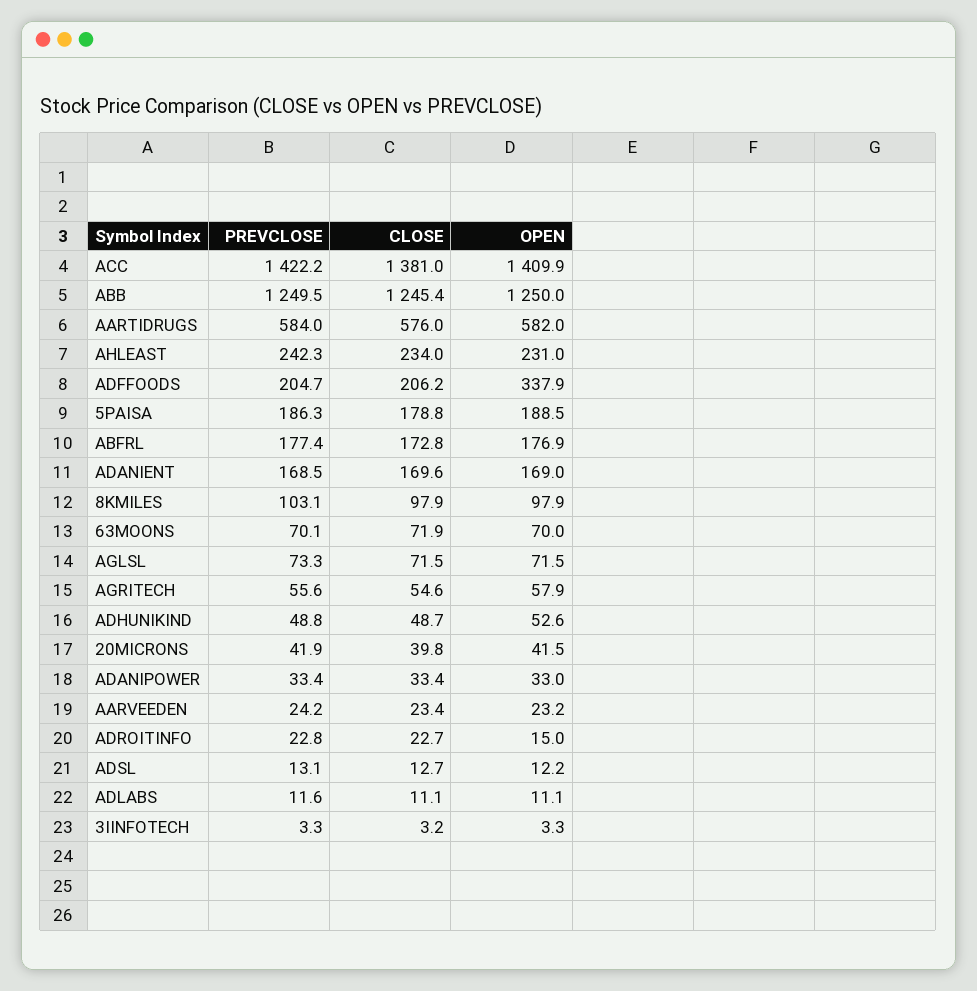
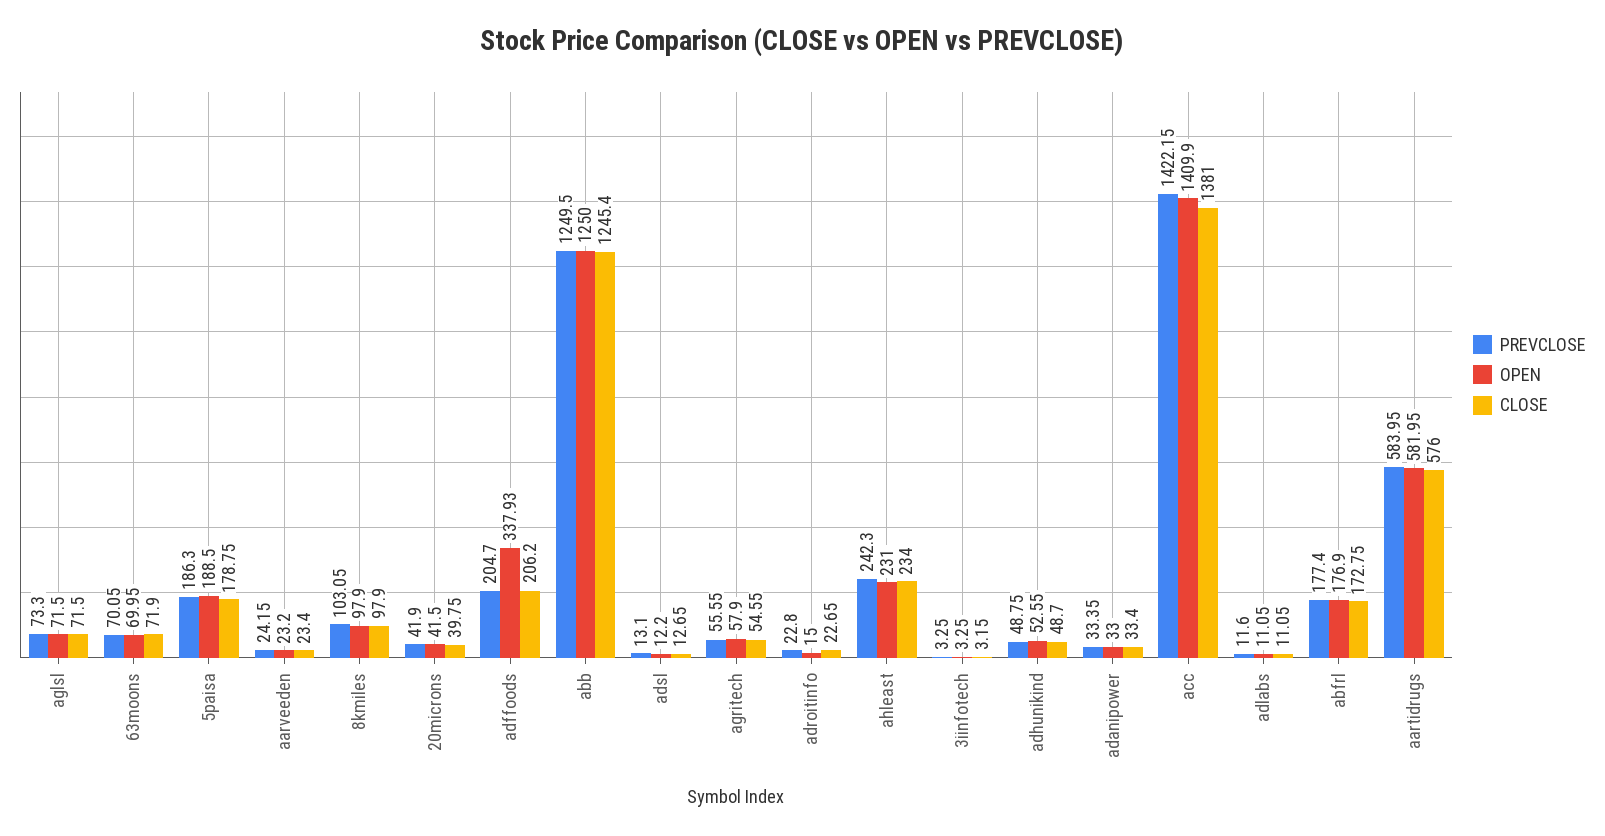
  {
    "PREVCLOSE": {
      "ACC": 1422.15,
      "ABB": 1249.5,
      "AARTIDRUGS": 583.95,
      "AHLEAST": 242.3,
      "ADFFOODS": 204.7,
      "5PAISA": 186.3,
      "ABFRL": 177.4,
-     "ADANIENT": 168.5,
      "8KMILES": 103.05,
      "63MOONS": 70.05,
      "AGLSL": 73.3,
      "AGRITECH": 55.55,
      "ADHUNIKIND": 48.75,
      "20MICRONS": 41.9,
      "ADANIPOWER": 33.35,
      "AARVEEDEN": 24.15,
      "ADROITINFO": 22.8,
      "ADSL": 13.1,
      "ADLABS": 11.6,
      "3IINFOTECH": 3.25
    },
    "CLOSE": {
      "ACC": 1381,
      "ABB": 1245.4,
      "AARTIDRUGS": 576,
      "AHLEAST": 234,
      "ADFFOODS": 206.2,
      "5PAISA": 178.75,
      "ABFRL": 172.75,
-     "ADANIENT": 169.6,
      "8KMILES": 97.9,
      "63MOONS": 71.9,
      "AGLSL": 71.5,
      "AGRITECH": 54.55,
      "ADHUNIKIND": 48.7,
      "20MICRONS": 39.75,
      "ADANIPOWER": 33.4,
      "AARVEEDEN": 23.4,
      "ADROITINFO": 22.65,
      "ADSL": 12.65,
      "ADLABS": 11.05,
      "3IINFOTECH": 3.15
    },
    "OPEN": {
      "ACC": 1409.9,
      "ABB": 1250,
      "AARTIDRUGS": 581.95,
      "AHLEAST": 231,
      "ADFFOODS": 337.93,
      "5PAISA": 188.5,
      "ABFRL": 176.9,
-     "ADANIENT": 169,
      "8KMILES": 97.9,
      "63MOONS": 69.95,
      "AGLSL": 71.5,
      "AGRITECH": 57.9,
      "ADHUNIKIND": 52.55,
      "20MICRONS": 41.5,
      "ADANIPOWER": 33,
      "AARVEEDEN": 23.2,
      "ADROITINFO": 15,
      "ADSL": 12.2,
      "ADLABS": 11.05,
      "3IINFOTECH": 3.25
    }
  }

